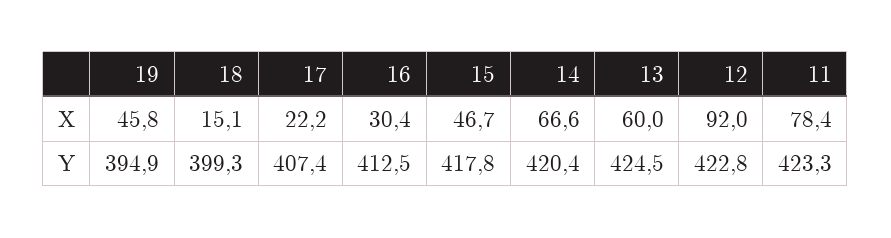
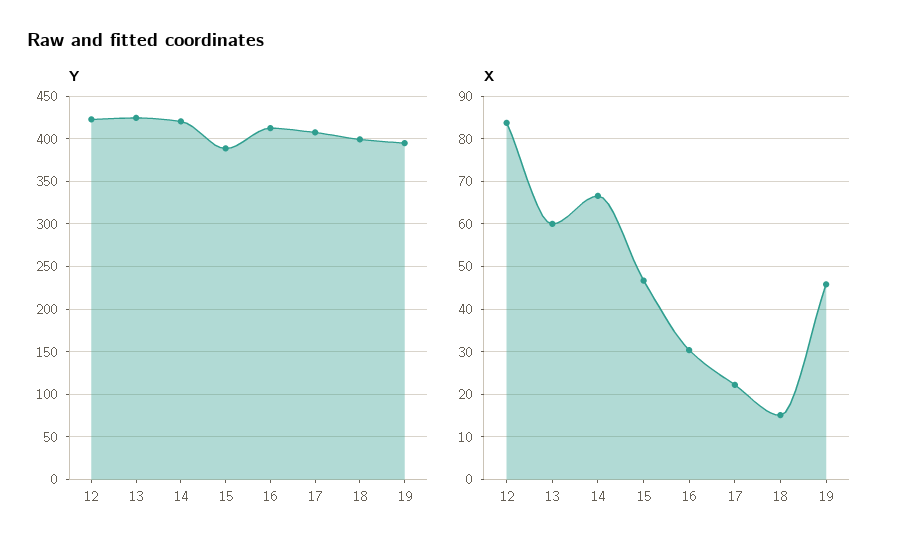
  {
    "X": {
      "19": 45.8,
      "18": 15.1,
      "17": 22.2,
      "16": 30.4,
      "15": 46.7,
      "14": 66.6,
      "13": 60,
-     "12": 92,
+     "12": 84
-     "11": 78.4
    },
    "Y": {
      "19": 394.9,
      "18": 399.3,
      "17": 407.4,
      "16": 412.5,
-     "15": 417.8,
+     "15": 390,
      "14": 420.4,
      "13": 424.5,
-     "12": 422.8,
+     "12": 422.8
-     "11": 423.3
    }
  }

